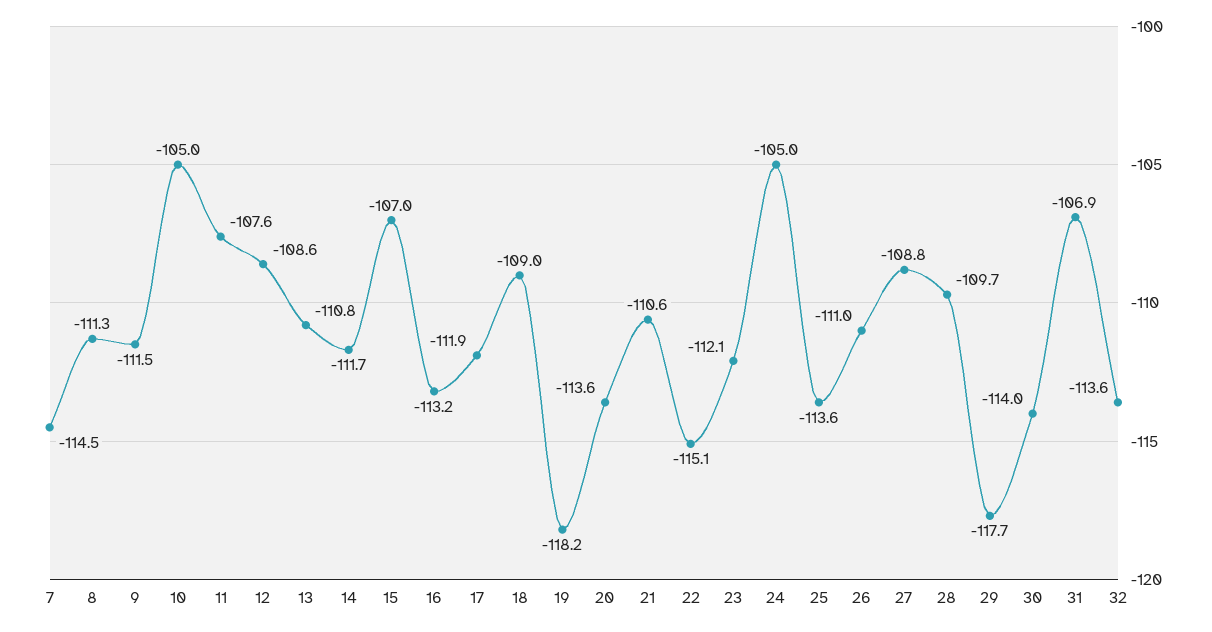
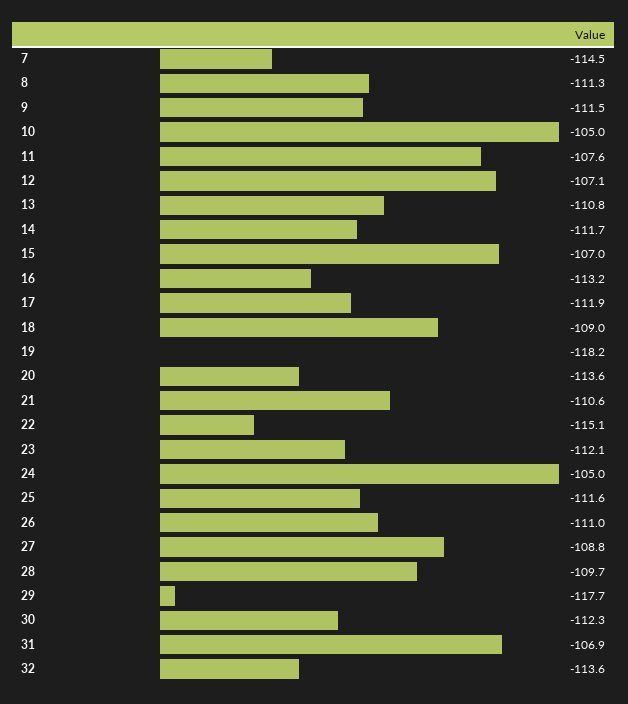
  {
    "7": -114.5,
    "8": -111.3,
    "9": -111.5,
    "10": -105,
    "11": -107.6,
-   "12": -108.6,
+   "12": -107.1,
    "13": -110.8,
    "14": -111.7,
    "15": -107,
    "16": -113.2,
    "17": -111.9,
    "18": -109,
    "19": -118.2,
    "20": -113.6,
    "21": -110.6,
    "22": -115.1,
    "23": -112.1,
    "24": -105,
-   "25": -113.6,
+   "25": -111.6,
    "26": -111,
    "27": -108.8,
    "28": -109.7,
    "29": -117.7,
-   "30": -114,
+   "30": -112.3,
    "31": -106.9,
    "32": -113.6
  }

